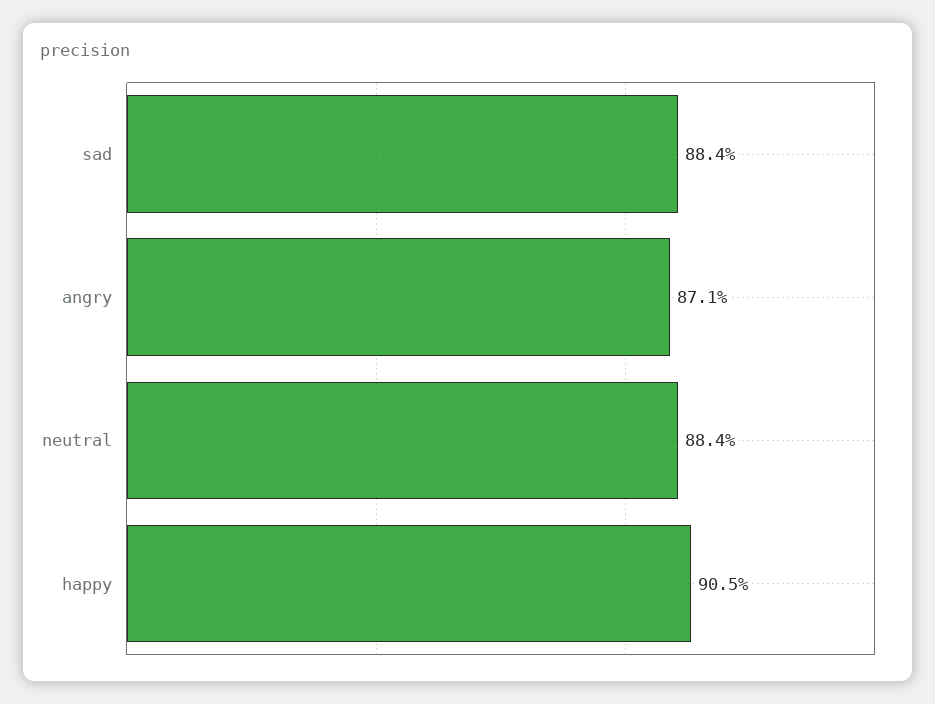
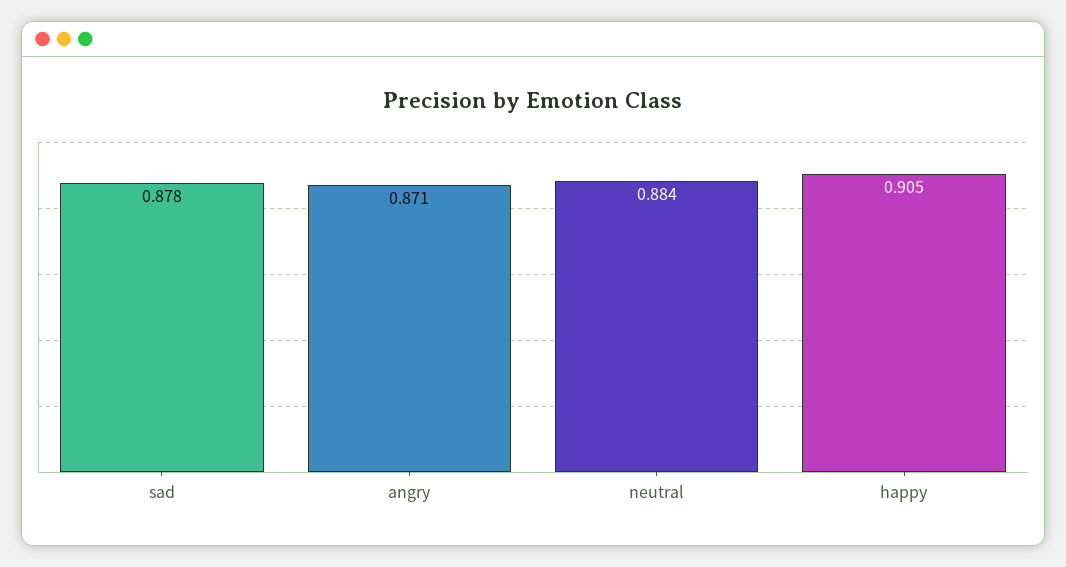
  {
-   "sad": 0.884,
+   "sad": 0.878,
    "angry": 0.871,
    "neutral": 0.884,
    "happy": 0.905
  }

